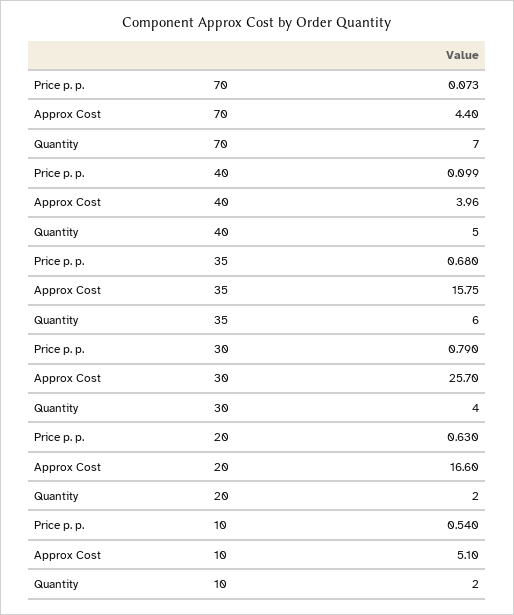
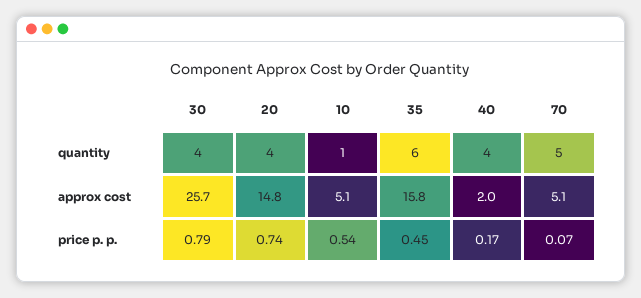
  {
    "Price p. p.": {
      "70": 0.073,
-     "40": 0.099,
+     "40": 0.17,
-     "35": 0.68,
+     "35": 0.45,
      "30": 0.79,
-     "20": 0.63,
+     "20": 0.74,
      "10": 0.54
    },
    "Approx Cost": {
-     "70": 4.4,
+     "70": 5.1,
-     "40": 3.96,
+     "40": 2,
      "35": 15.75,
      "30": 25.7,
-     "20": 16.6,
+     "20": 14.8,
      "10": 5.1
    },
    "Quantity": {
-     "70": 7,
+     "70": 5,
-     "40": 5,
+     "40": 4,
      "35": 6,
      "30": 4,
-     "20": 2,
+     "20": 4,
-     "10": 2
+     "10": 1
    }
  }

